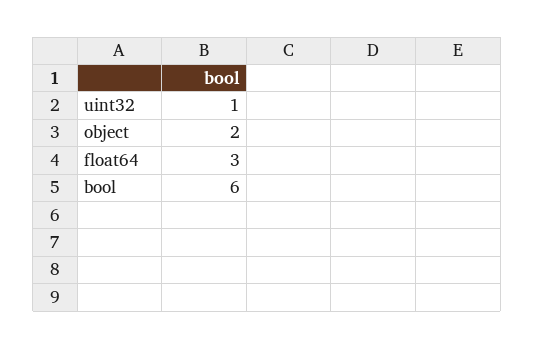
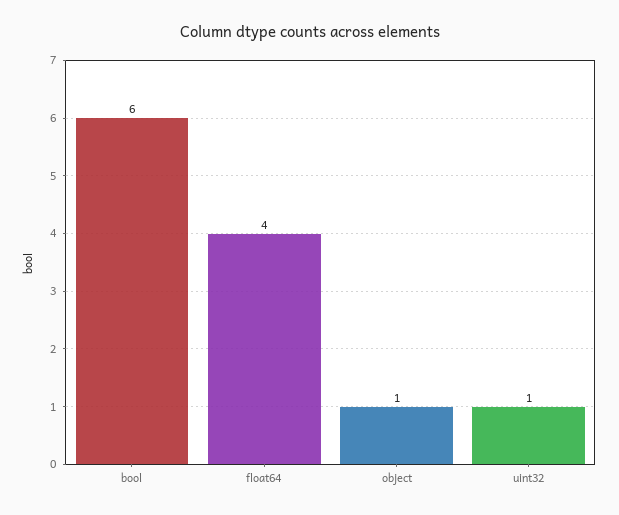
  {
    "uint32": 1,
-   "object": 2,
+   "object": 1,
-   "float64": 3,
+   "float64": 4,
    "bool": 6
  }

